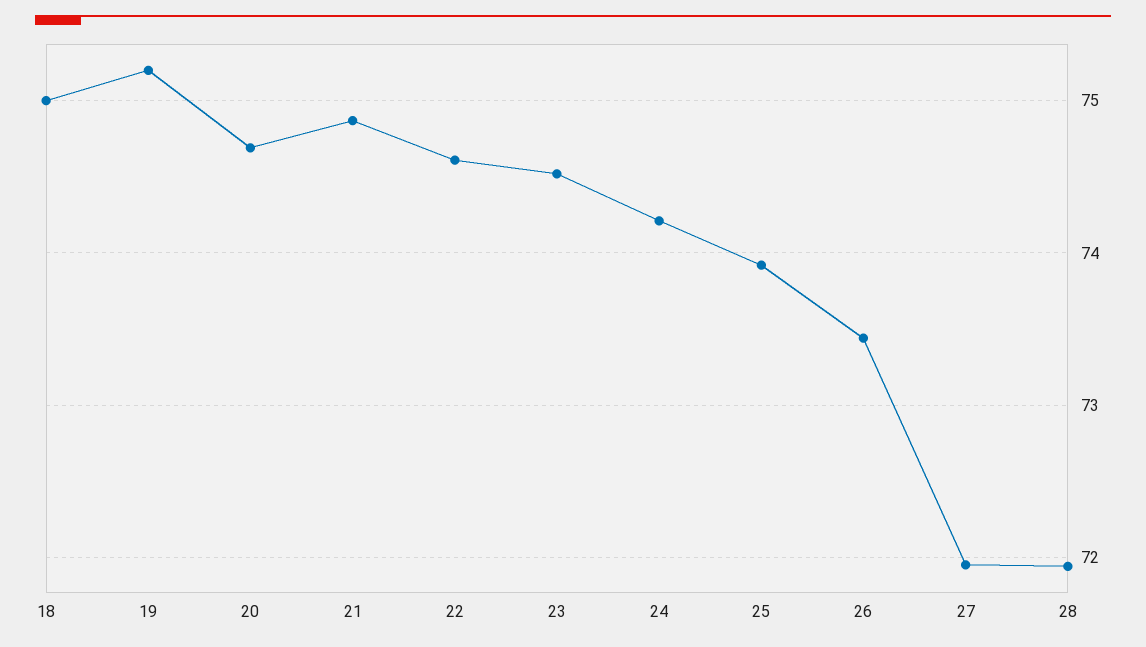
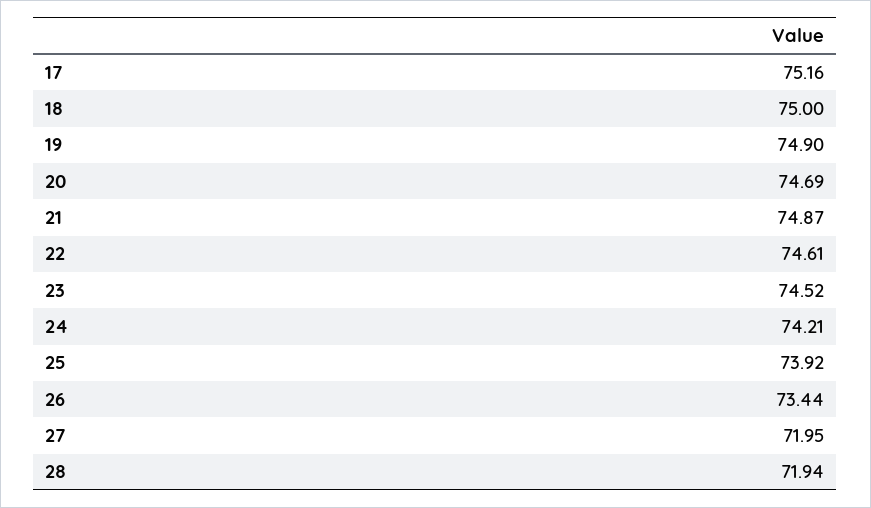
  {
    "18": 75,
-   "19": 75.2,
+   "19": 74.9,
    "20": 74.69,
    "21": 74.87,
    "22": 74.61,
    "23": 74.52,
    "24": 74.21,
    "25": 73.92,
    "26": 73.44,
    "27": 71.95,
-   "28": 71.94
+   "28": 71.94,
+   "17": 75.16
  }

